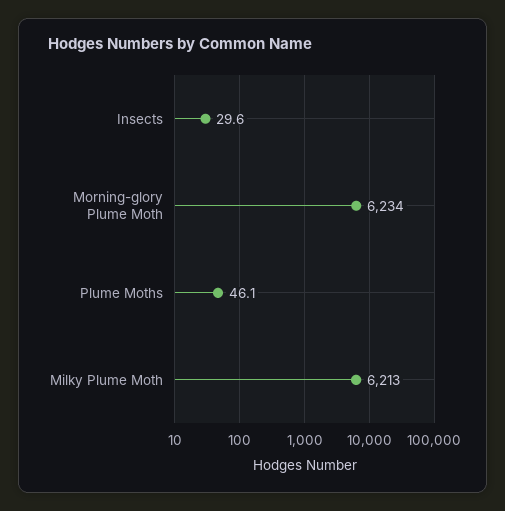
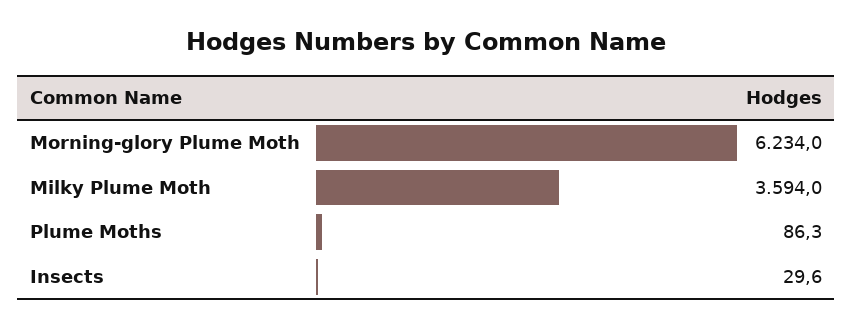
  {
    "Insects": 29.6,
    "Morning-glory Plume Moth": 6234,
-   "Plume Moths": 46.1,
+   "Plume Moths": 86.3,
-   "Milky Plume Moth": 6213
+   "Milky Plume Moth": 3594
  }

